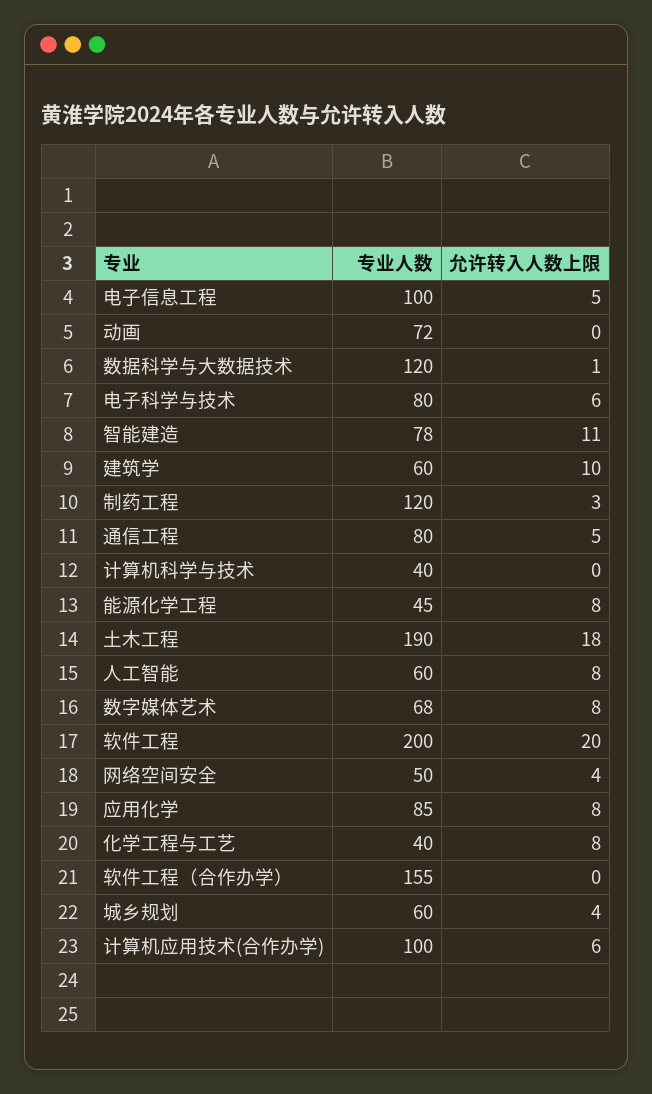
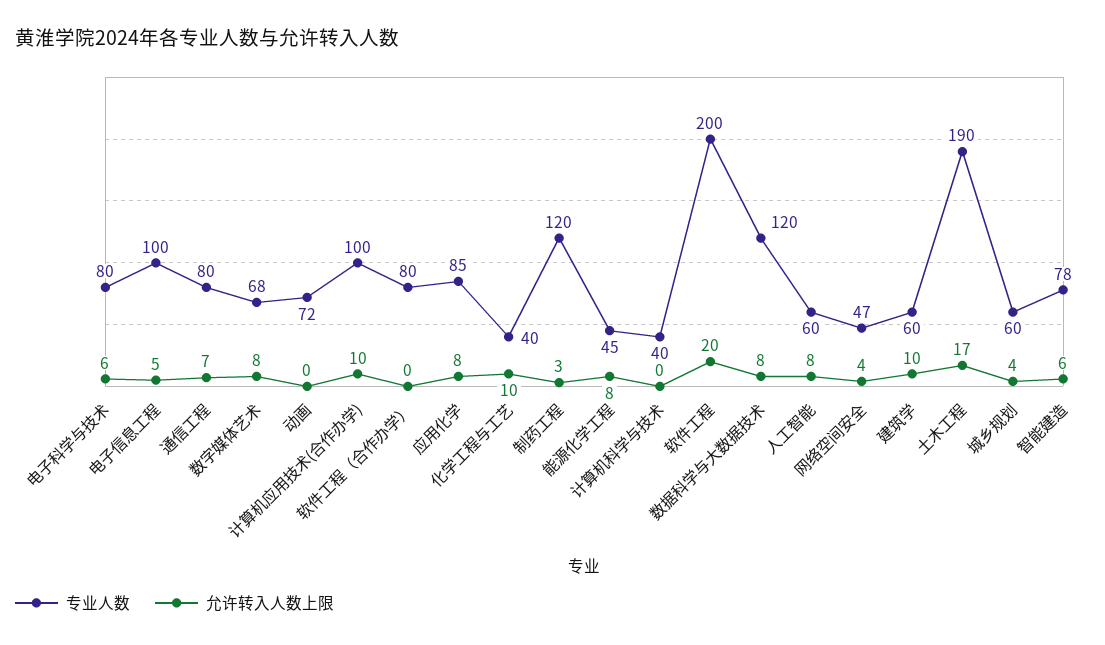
  {
    "专业人数": {
      "电子信息工程": 100,
      "动画": 72,
      "数据科学与大数据技术": 120,
      "电子科学与技术": 80,
      "智能建造": 78,
      "建筑学": 60,
      "制药工程": 120,
      "通信工程": 80,
      "计算机科学与技术": 40,
      "能源化学工程": 45,
      "土木工程": 190,
      "人工智能": 60,
      "数字媒体艺术": 68,
      "软件工程": 200,
-     "网络空间安全": 50,
+     "网络空间安全": 47,
      "应用化学": 85,
      "化学工程与工艺": 40,
-     "软件工程（合作办学）": 155,
+     "软件工程（合作办学）": 80,
      "城乡规划": 60,
      "计算机应用技术(合作办学)": 100
    },
    "允许转入人数上限": {
      "电子信息工程": 5,
      "动画": 0,
-     "数据科学与大数据技术": 1,
+     "数据科学与大数据技术": 8,
      "电子科学与技术": 6,
-     "智能建造": 11,
+     "智能建造": 6,
      "建筑学": 10,
      "制药工程": 3,
-     "通信工程": 5,
+     "通信工程": 7,
      "计算机科学与技术": 0,
      "能源化学工程": 8,
-     "土木工程": 18,
+     "土木工程": 17,
      "人工智能": 8,
      "数字媒体艺术": 8,
      "软件工程": 20,
      "网络空间安全": 4,
      "应用化学": 8,
-     "化学工程与工艺": 8,
+     "化学工程与工艺": 10,
      "软件工程（合作办学）": 0,
      "城乡规划": 4,
-     "计算机应用技术(合作办学)": 6
+     "计算机应用技术(合作办学)": 10
    }
  }

